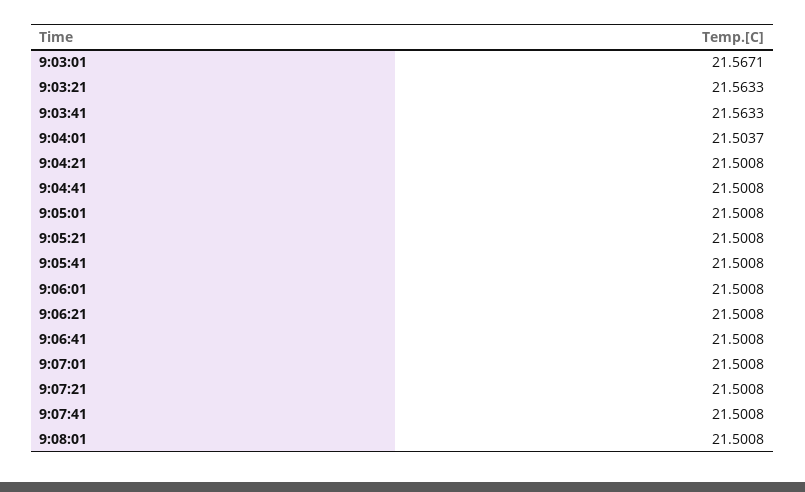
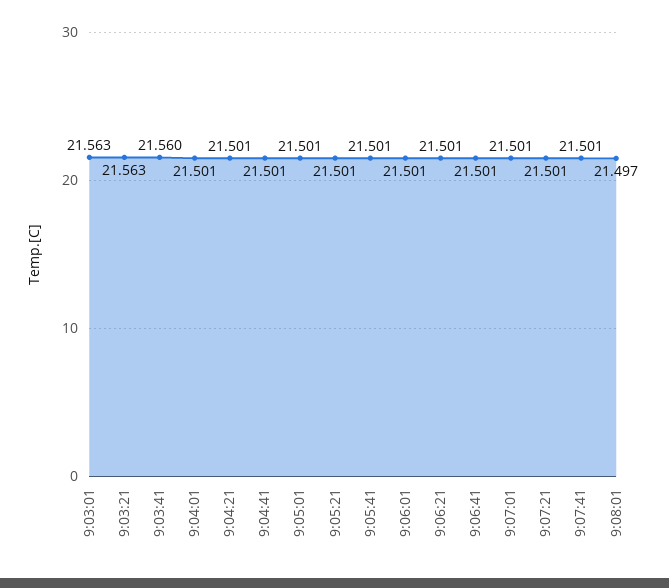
  {
-   "9:03:01": 21.5671,
+   "9:03:01": 21.563,
    "9:03:21": 21.5633,
-   "9:03:41": 21.5633,
+   "9:03:41": 21.56,
-   "9:04:01": 21.5037,
+   "9:04:01": 21.501,
    "9:04:21": 21.5008,
    "9:04:41": 21.5008,
    "9:05:01": 21.5008,
    "9:05:21": 21.5008,
    "9:05:41": 21.5008,
    "9:06:01": 21.5008,
    "9:06:21": 21.5008,
    "9:06:41": 21.5008,
    "9:07:01": 21.5008,
    "9:07:21": 21.5008,
    "9:07:41": 21.5008,
-   "9:08:01": 21.5008
+   "9:08:01": 21.497
  }

